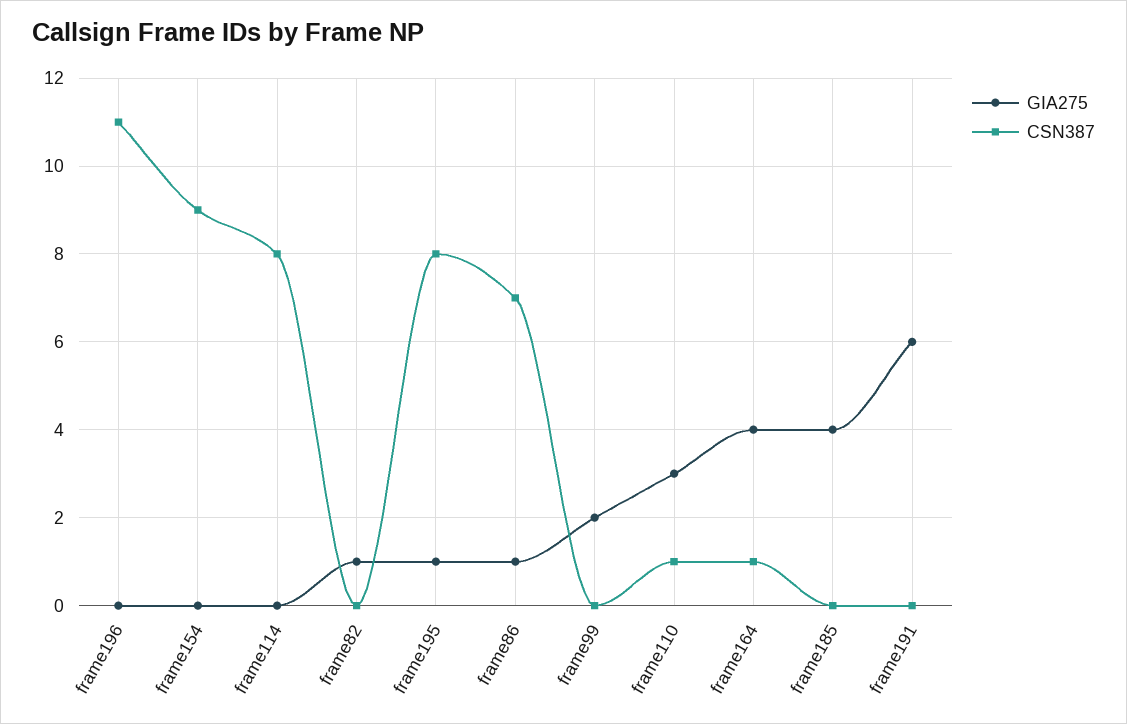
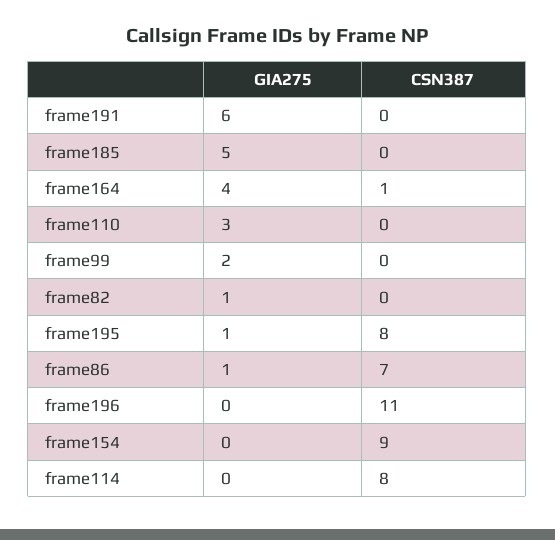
  {
    "GIA275": {
      "frame196": 0,
      "frame154": 0,
      "frame114": 0,
      "frame82": 1,
      "frame195": 1,
      "frame86": 1,
      "frame99": 2,
      "frame110": 3,
      "frame164": 4,
-     "frame185": 4,
+     "frame185": 5,
      "frame191": 6
    },
    "CSN387": {
      "frame196": 11,
      "frame154": 9,
      "frame114": 8,
      "frame82": 0,
      "frame195": 8,
      "frame86": 7,
      "frame99": 0,
-     "frame110": 1,
+     "frame110": 0,
      "frame164": 1,
      "frame185": 0,
      "frame191": 0
    }
  }

